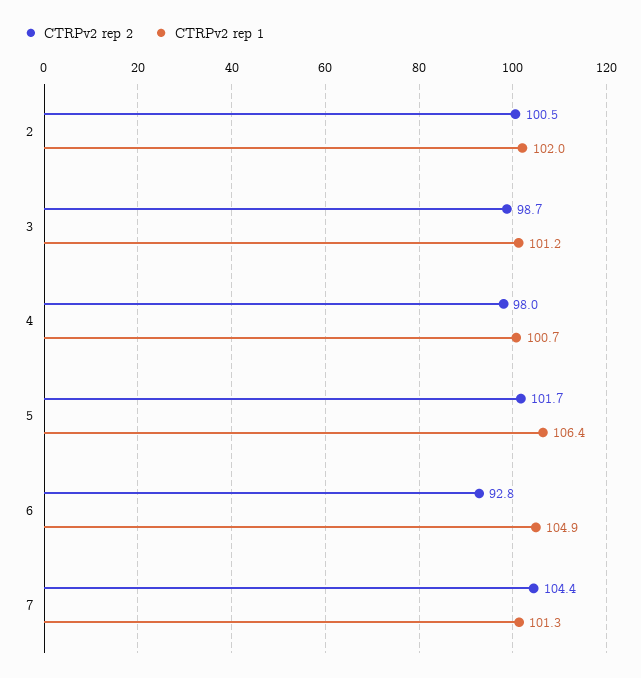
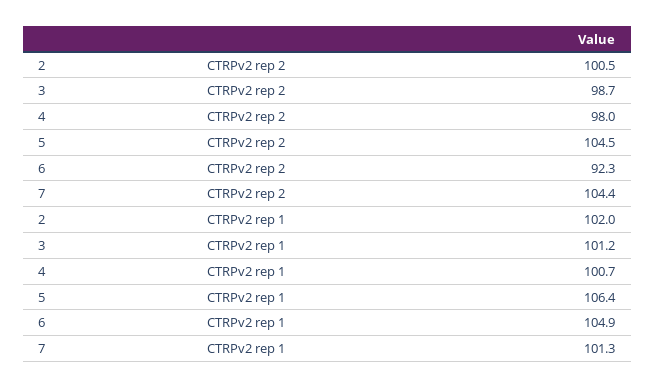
  {
    "CTRPv2 rep 2": {
      "2": 100.5,
      "3": 98.7,
      "4": 98,
-     "5": 101.7,
+     "5": 104.5,
-     "6": 92.8,
+     "6": 92.3,
      "7": 104.4
    },
    "CTRPv2 rep 1": {
      "2": 102,
      "3": 101.2,
      "4": 100.7,
      "5": 106.4,
      "6": 104.9,
      "7": 101.3
    }
  }

